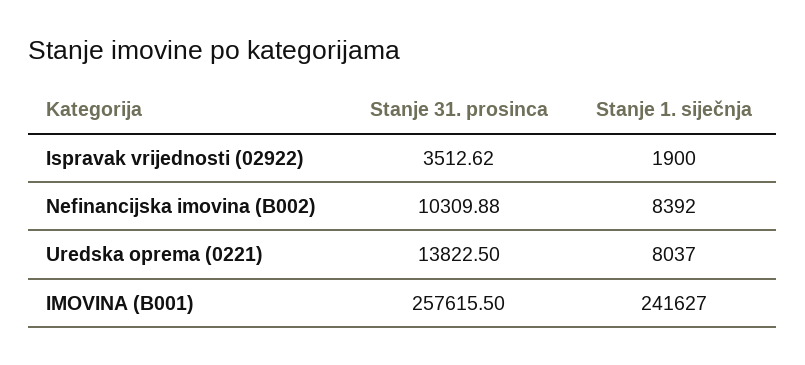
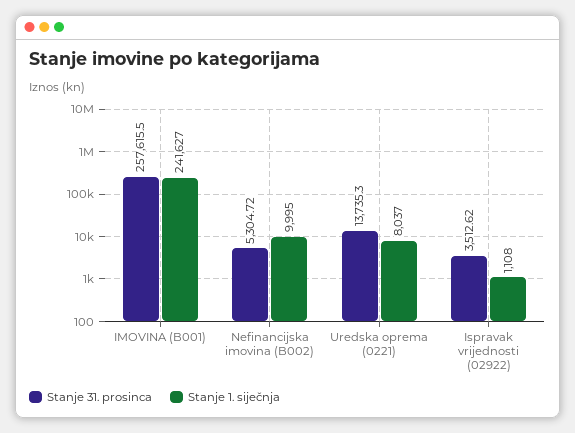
  {
    "Stanje 31. prosinca": {
      "Ispravak vrijednosti (02922)": 3512.62,
-     "Nefinancijska imovina (B002)": 10309.88,
+     "Nefinancijska imovina (B002)": 5304.72,
-     "Uredska oprema (0221)": 13822.5,
+     "Uredska oprema (0221)": 13735.3,
      "IMOVINA (B001)": 257615.5
    },
    "Stanje 1. siječnja": {
-     "Ispravak vrijednosti (02922)": 1900,
+     "Ispravak vrijednosti (02922)": 1108,
-     "Nefinancijska imovina (B002)": 8392,
+     "Nefinancijska imovina (B002)": 9995,
      "Uredska oprema (0221)": 8037,
      "IMOVINA (B001)": 241627
    }
  }

